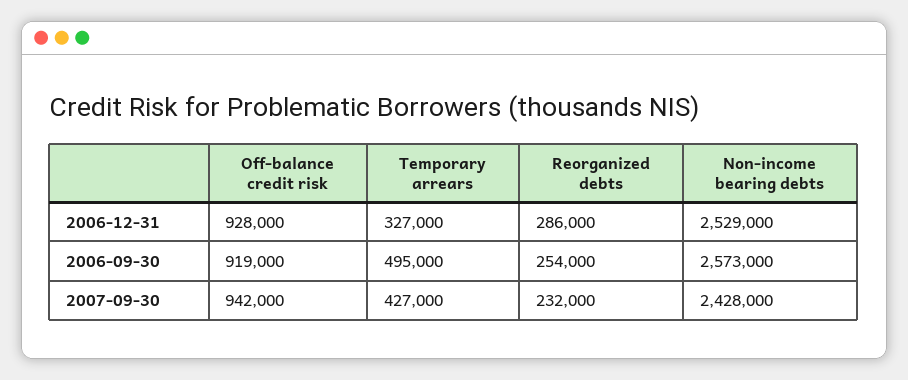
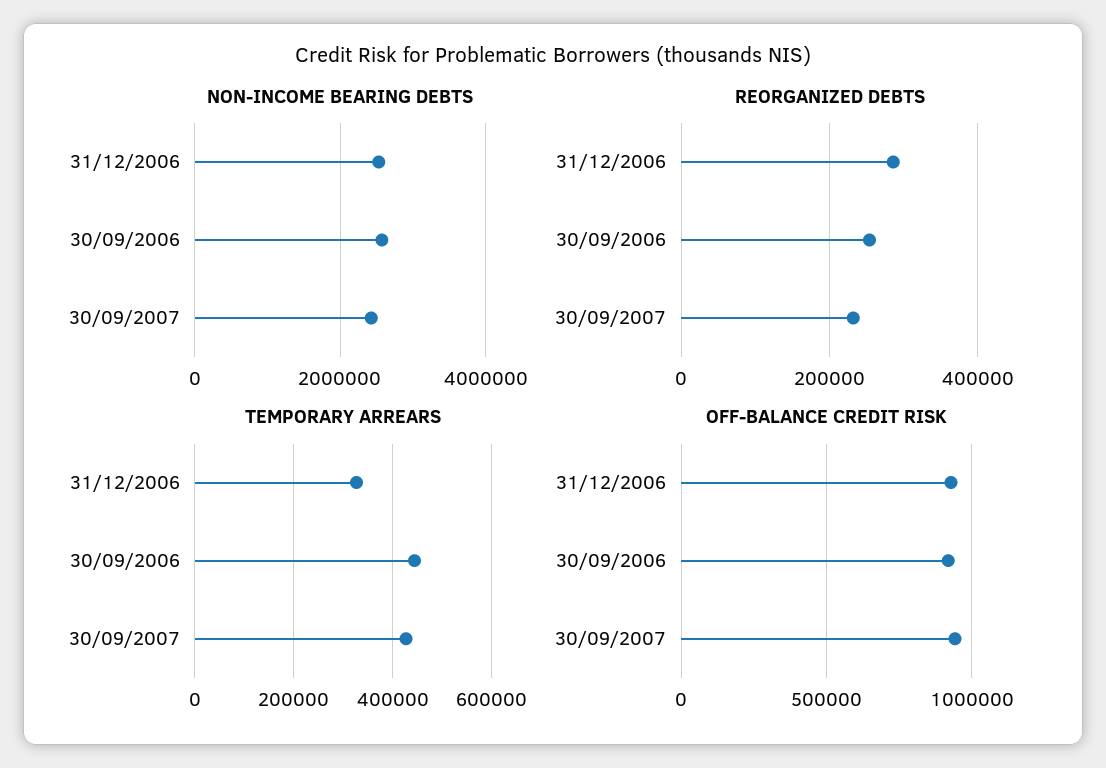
  {
    "Off-balance credit risk": {
      "2006-12-31": 928000,
      "2006-09-30": 919000,
      "2007-09-30": 942000
    },
    "Temporary arrears": {
      "2006-12-31": 327000,
-     "2006-09-30": 495000,
+     "2006-09-30": 440000,
      "2007-09-30": 427000
    },
    "Reorganized debts": {
      "2006-12-31": 286000,
      "2006-09-30": 254000,
      "2007-09-30": 232000
    },
    "Non-income bearing debts": {
      "2006-12-31": 2529000,
      "2006-09-30": 2573000,
      "2007-09-30": 2428000
    }
  }

